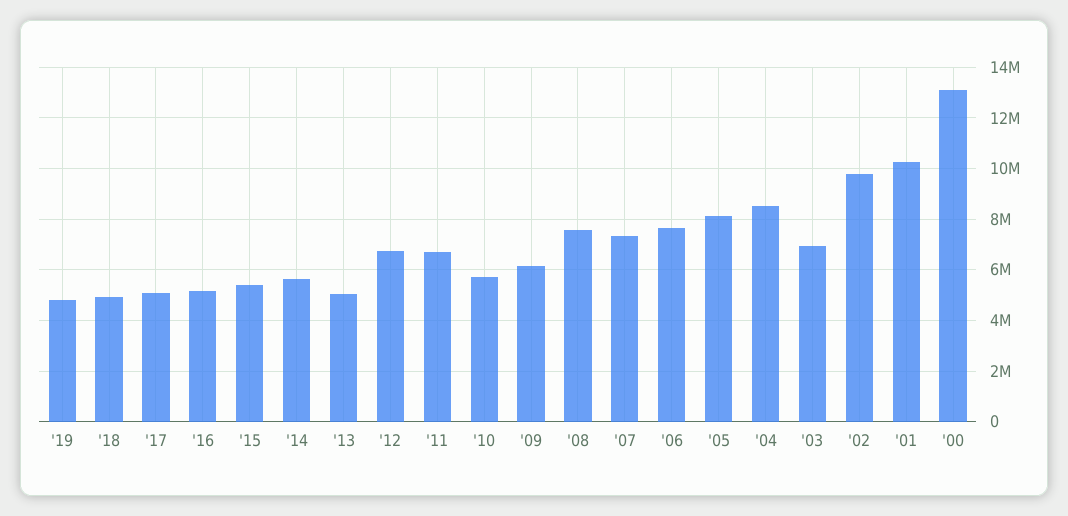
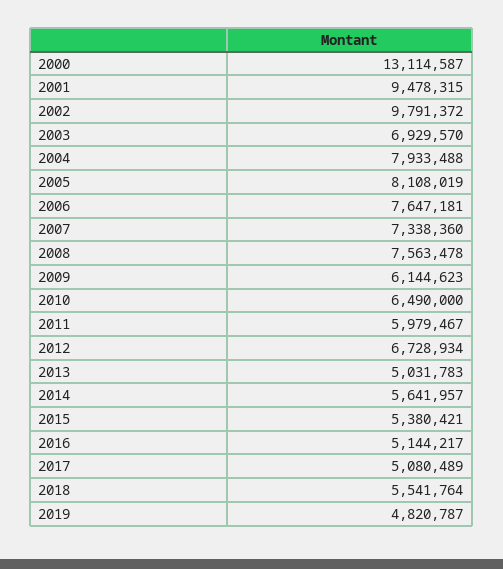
  {
    "'19": 4820787,
-   "'18": 5000000,
+   "'18": 5541764,
    "'17": 5080489,
    "'16": 5144217,
    "'15": 5380421,
    "'14": 5641957,
    "'13": 5031783,
    "'12": 6728934,
-   "'11": 6750000,
+   "'11": 5979467,
-   "'10": 5750000,
+   "'10": 6490000,
    "'09": 6144623,
    "'08": 7563478,
    "'07": 7338360,
    "'06": 7647181,
    "'05": 8108019,
-   "'04": 8500000,
+   "'04": 7933488,
    "'03": 6929570,
    "'02": 9791372,
-   "'01": 10250000,
+   "'01": 9478315,
    "'00": 13114587
  }

